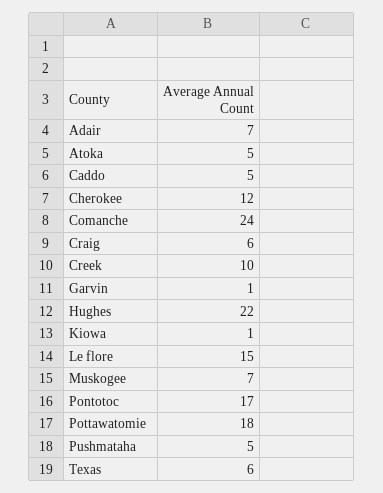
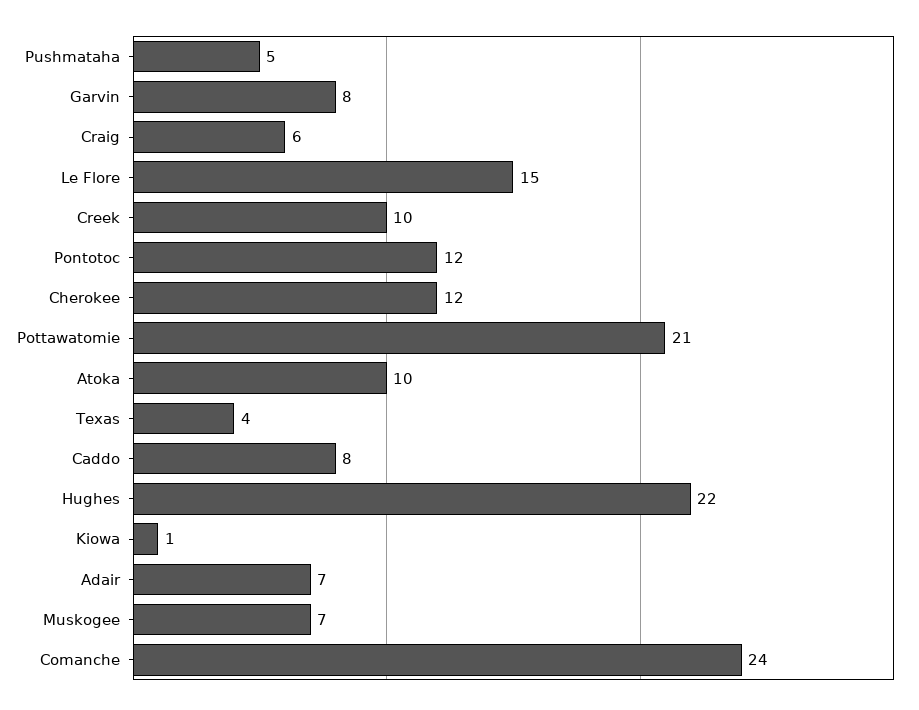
  {
    "Adair": 7,
-   "Atoka": 5,
+   "Atoka": 10,
-   "Caddo": 5,
+   "Caddo": 8,
    "Cherokee": 12,
    "Comanche": 24,
    "Craig": 6,
    "Creek": 10,
-   "Garvin": 1,
+   "Garvin": 8,
    "Hughes": 22,
    "Kiowa": 1,
    "Le flore": 15,
    "Muskogee": 7,
-   "Pontotoc": 17,
+   "Pontotoc": 12,
-   "Pottawatomie": 18,
+   "Pottawatomie": 21,
    "Pushmataha": 5,
-   "Texas": 6
+   "Texas": 4
  }

